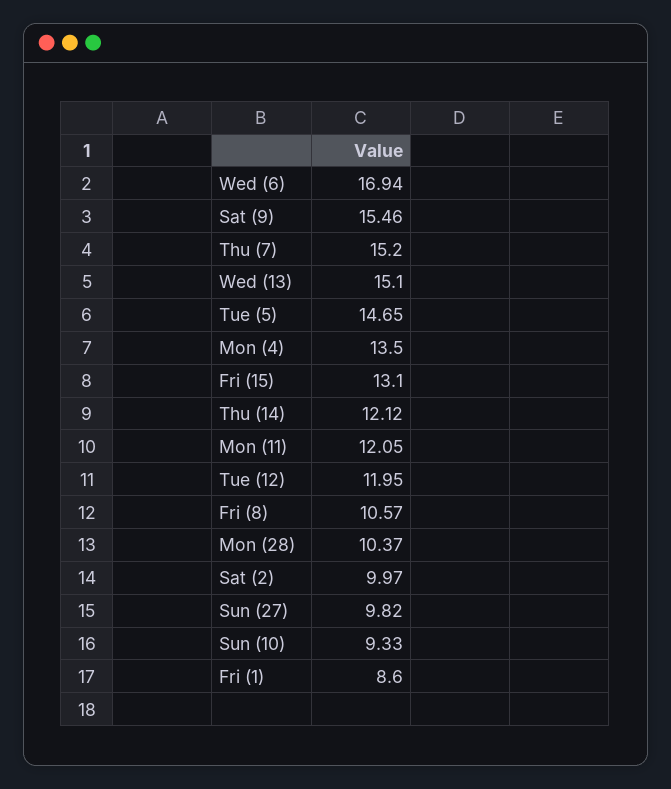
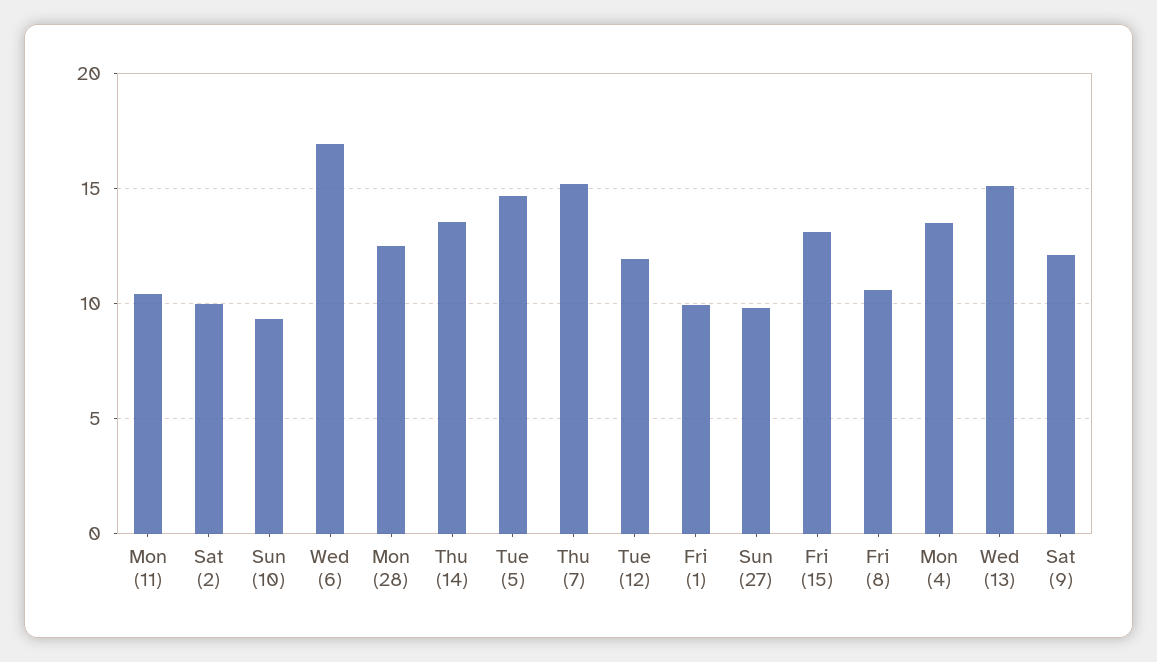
  {
    "Wed (6)": 16.94,
-   "Sat (9)": 15.46,
+   "Sat (9)": 12,
    "Thu (7)": 15.2,
    "Wed (13)": 15.1,
    "Tue (5)": 14.65,
    "Mon (4)": 13.5,
    "Fri (15)": 13.1,
-   "Thu (14)": 12.12,
+   "Thu (14)": 13.5,
-   "Mon (11)": 12.05,
+   "Mon (11)": 10.5,
    "Tue (12)": 11.95,
    "Fri (8)": 10.57,
-   "Mon (28)": 10.37,
+   "Mon (28)": 12.5,
    "Sat (2)": 9.97,
    "Sun (27)": 9.82,
    "Sun (10)": 9.33,
-   "Fri (1)": 8.6
+   "Fri (1)": 10
  }

